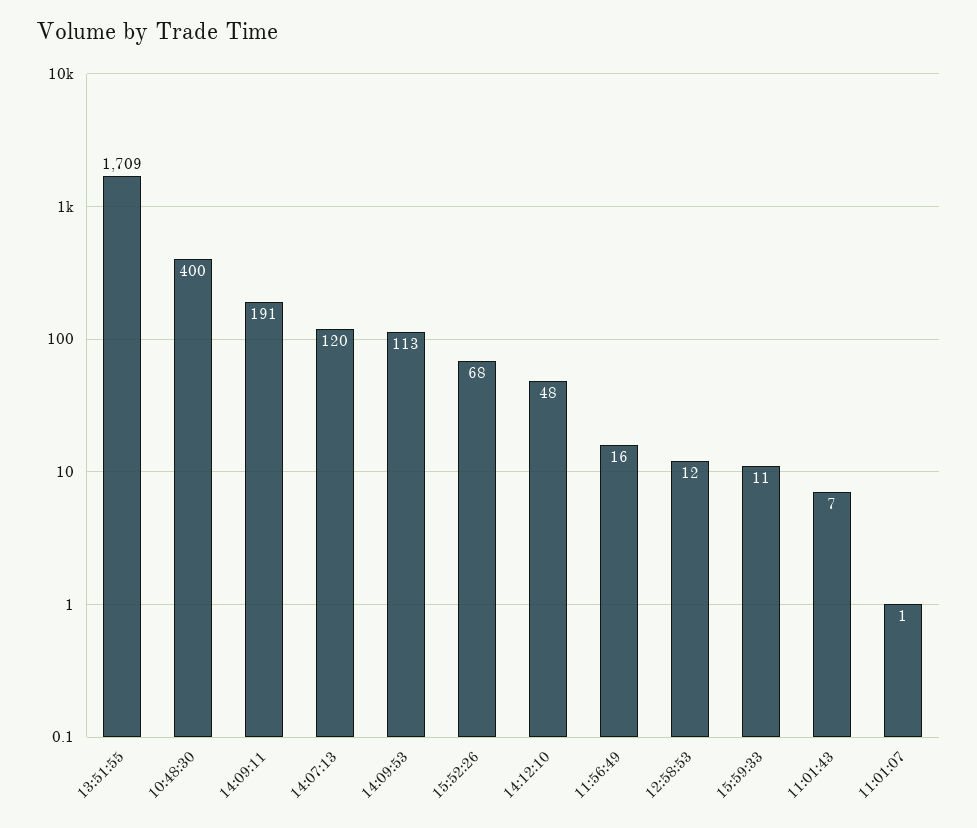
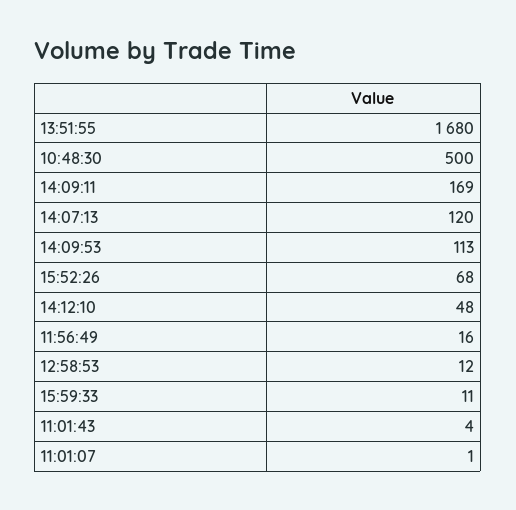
  {
-   "13:51:55": 1709,
+   "13:51:55": 1680,
-   "10:48:30": 400,
+   "10:48:30": 500,
-   "14:09:11": 191,
+   "14:09:11": 169,
    "14:07:13": 120,
    "14:09:53": 113,
    "15:52:26": 68,
    "14:12:10": 48,
    "11:56:49": 16,
    "12:58:53": 12,
    "15:59:33": 11,
-   "11:01:43": 7,
+   "11:01:43": 4,
    "11:01:07": 1
  }

